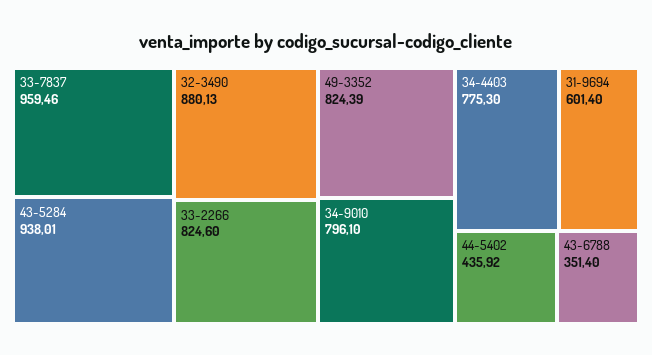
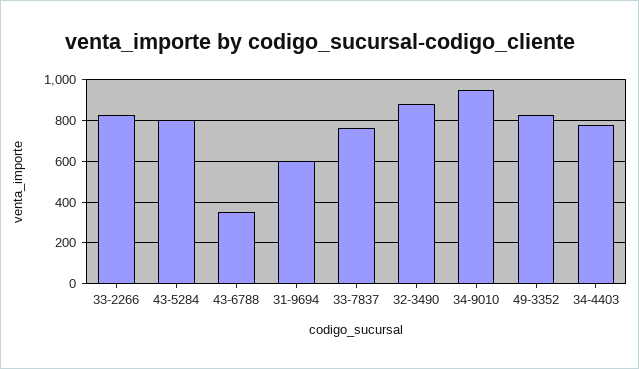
  {
-   "33-7837": 959.46,
+   "33-7837": 750,
-   "43-5284": 938.01,
+   "43-5284": 800,
    "32-3490": 880.13,
    "33-2266": 824.6,
    "49-3352": 824.39,
-   "34-9010": 796.1,
+   "34-9010": 950,
    "34-4403": 775.3,
    "31-9694": 601.4,
-   "44-5402": 435.92,
    "43-6788": 351.4
  }

